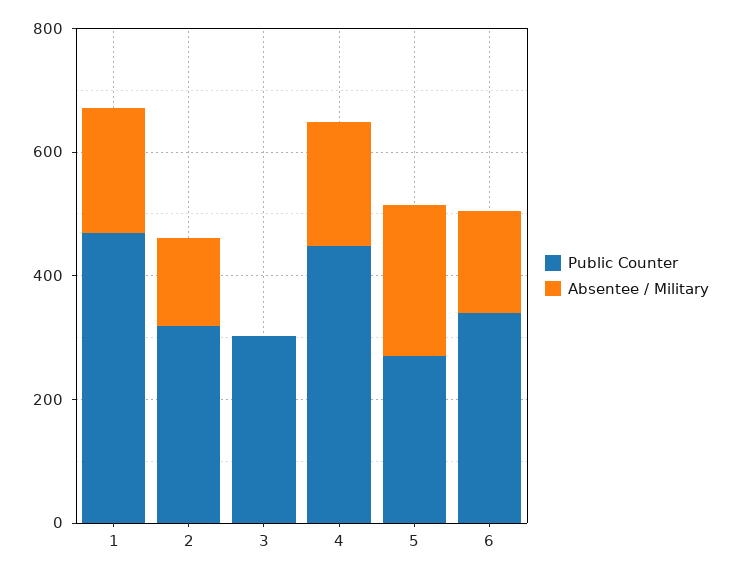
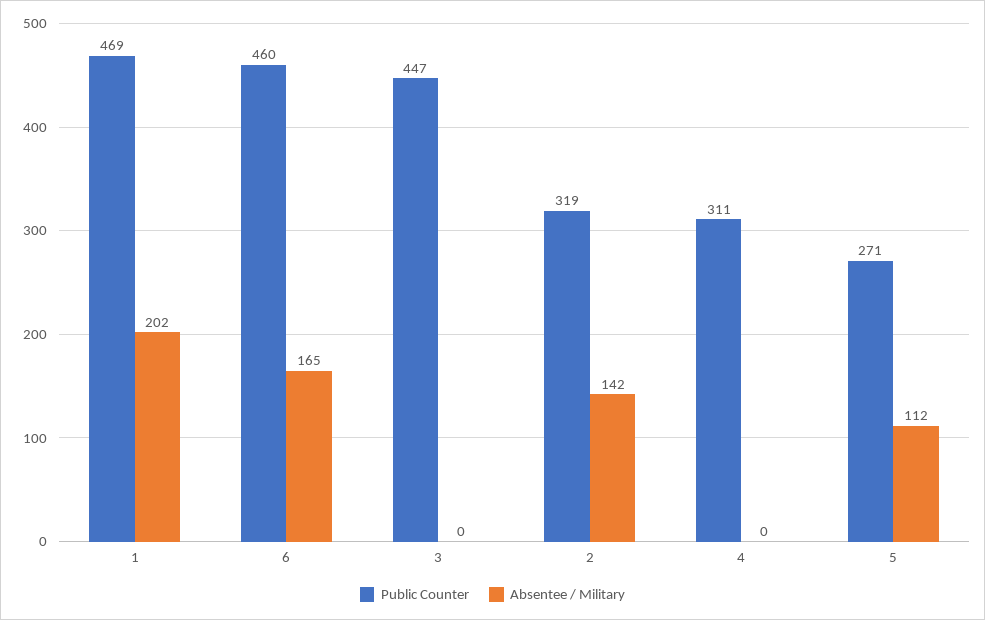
  {
    "Public Counter": {
      "1": 469,
      "2": 319,
-     "3": 300,
+     "3": 447,
-     "4": 450,
+     "4": 311,
      "5": 271,
-     "6": 350
+     "6": 460
    },
    "Absentee / Military": {
      "1": 202,
      "2": 142,
      "3": 0,
-     "4": 200,
+     "4": 0,
-     "5": 250,
+     "5": 112,
      "6": 165
    }
  }

